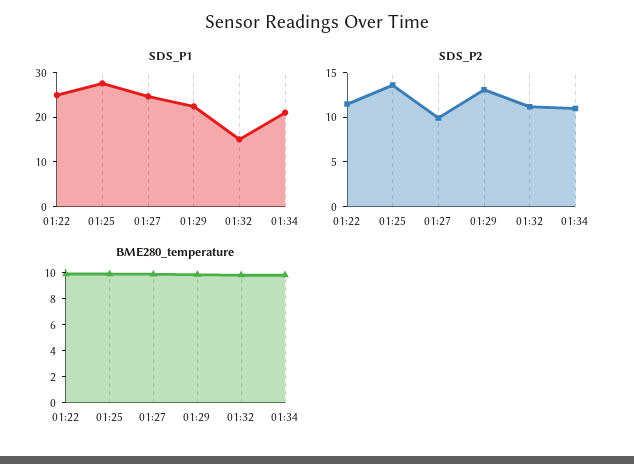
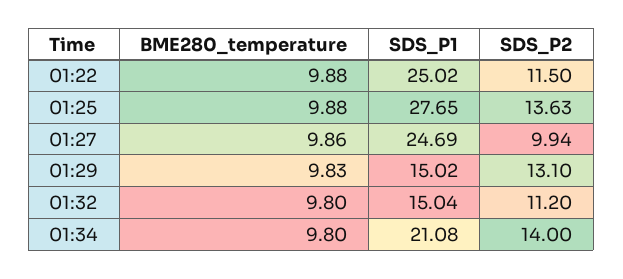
  {
    "SDS_P1": {
      "01:22": 25.02,
      "01:25": 27.65,
      "01:27": 24.69,
-     "01:29": 22,
+     "01:29": 15.02,
      "01:32": 15.04,
      "01:34": 21.08
    },
    "SDS_P2": {
      "01:22": 11.5,
      "01:25": 13.63,
      "01:27": 9.94,
      "01:29": 13.1,
      "01:32": 11.2,
-     "01:34": 11
+     "01:34": 14
    },
    "BME280_temperature": {
      "01:22": 9.88,
      "01:25": 9.88,
      "01:27": 9.86,
      "01:29": 9.83,
      "01:32": 9.8,
      "01:34": 9.8
    }
  }

